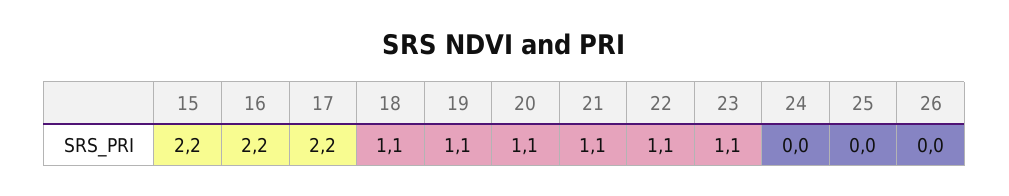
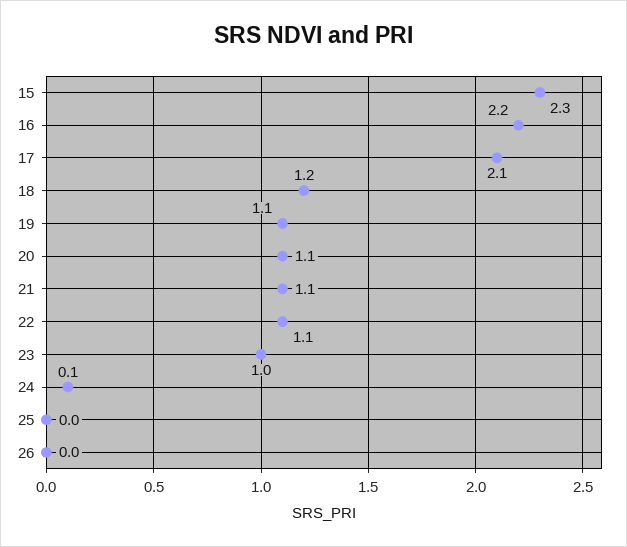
  {
-   "15": 2.2,
+   "15": 2.3,
    "16": 2.2,
-   "17": 2.2,
+   "17": 2.1,
-   "18": 1.1,
+   "18": 1.2,
    "19": 1.1,
    "20": 1.1,
    "21": 1.1,
    "22": 1.1,
-   "23": 1.1,
+   "23": 1,
-   "24": 0,
+   "24": 0.1,
    "25": 0,
    "26": 0
  }

